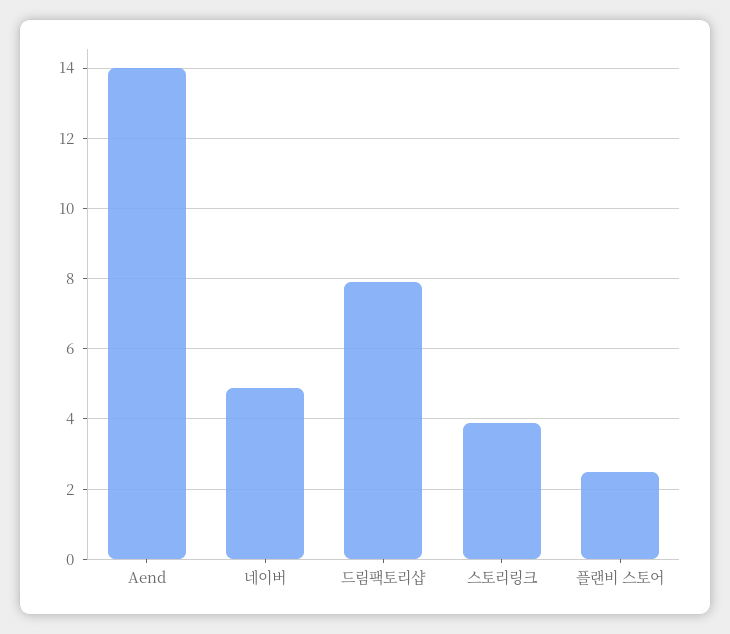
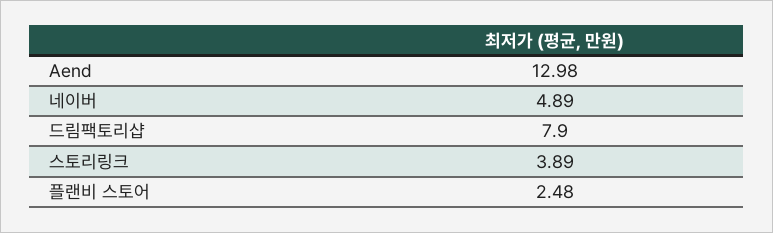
  {
-   "Aend": 14,
+   "Aend": 12.98,
    "네이버": 4.89,
    "드림팩토리샵": 7.9,
    "스토리링크": 3.89,
    "플랜비 스토어": 2.48
  }

